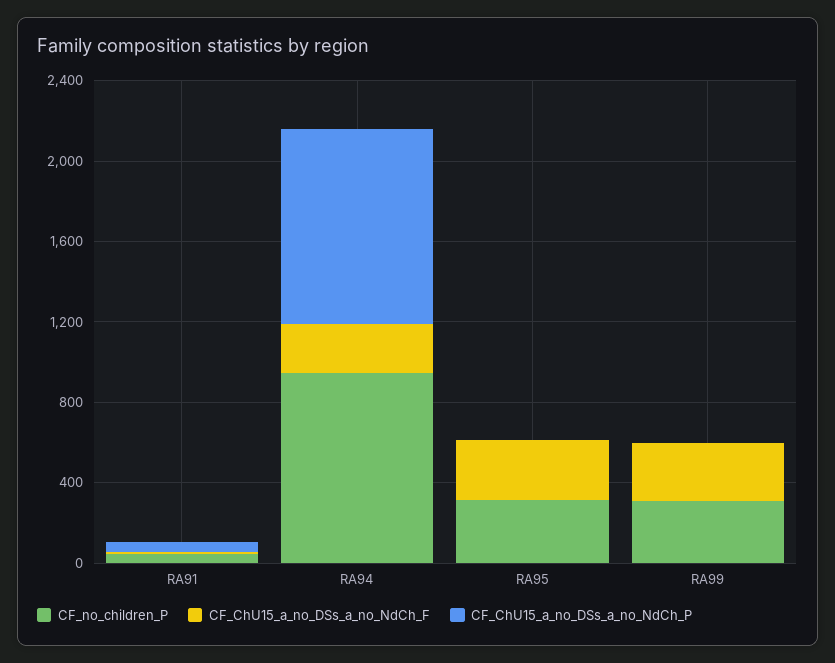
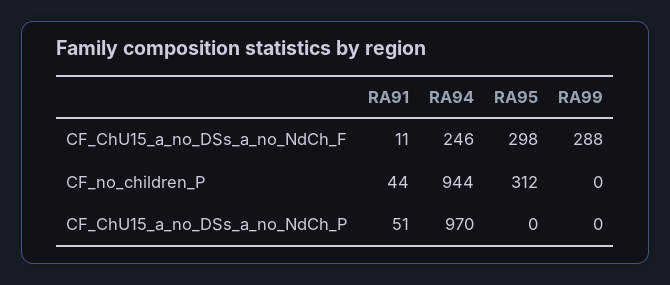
  {
    "CF_no_children_P": {
      "RA91": 44,
      "RA94": 944,
      "RA95": 312,
-     "RA99": 300
+     "RA99": 0
    },
    "CF_ChU15_a_no_DSs_a_no_NdCh_F": {
      "RA91": 11,
      "RA94": 246,
      "RA95": 298,
      "RA99": 288
    },
    "CF_ChU15_a_no_DSs_a_no_NdCh_P": {
      "RA91": 51,
      "RA94": 970,
      "RA95": 0,
      "RA99": 0
    }
  }

